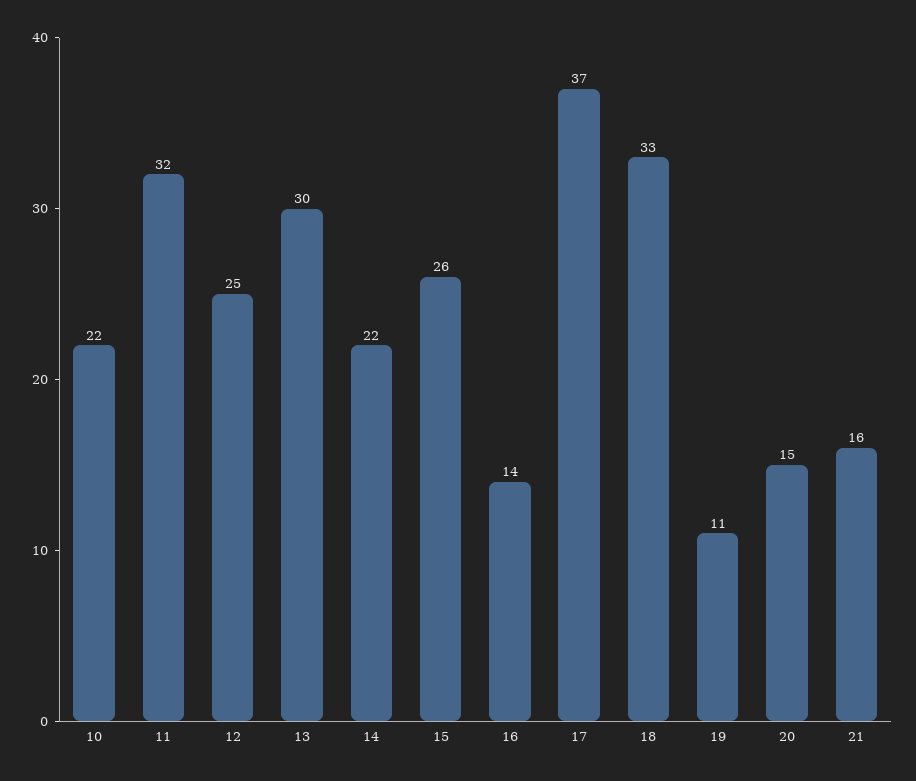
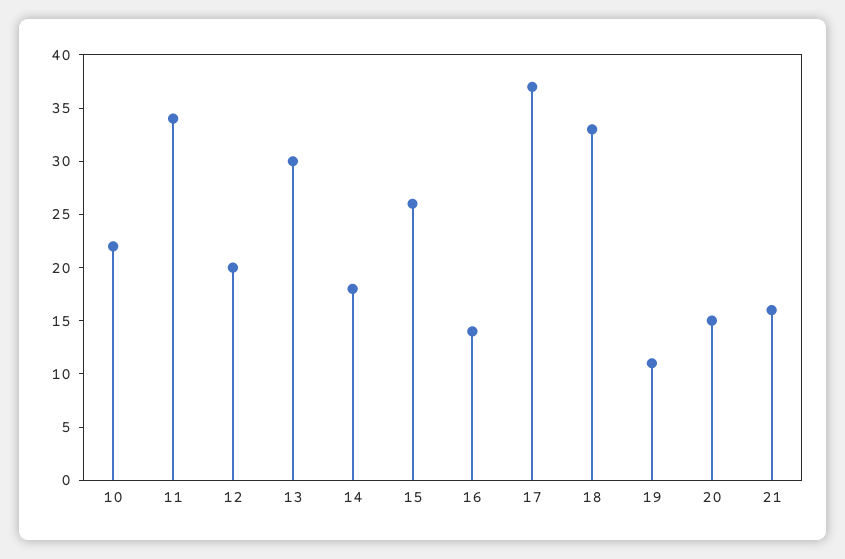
  {
    "10": 22,
-   "11": 32,
+   "11": 34,
-   "12": 25,
+   "12": 20,
    "13": 30,
-   "14": 22,
+   "14": 18,
    "15": 26,
    "16": 14,
    "17": 37,
    "18": 33,
    "19": 11,
    "20": 15,
    "21": 16
  }

